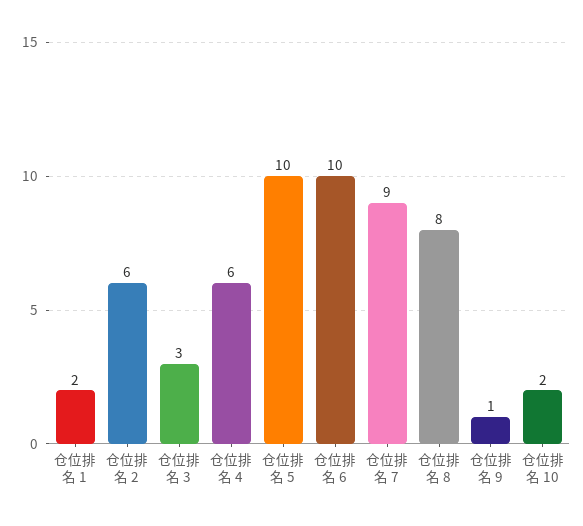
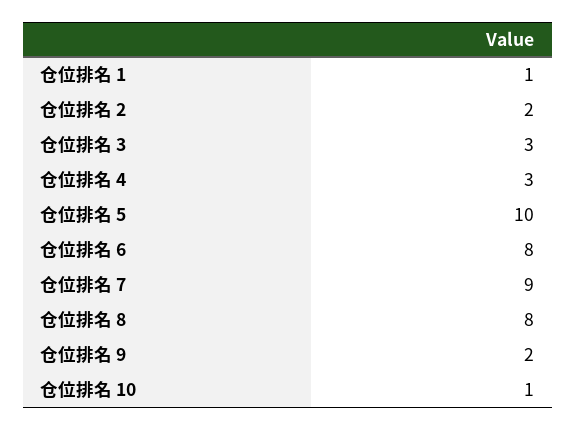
  {
-   "仓位排名 1": 2,
+   "仓位排名 1": 1,
-   "仓位排名 2": 6,
+   "仓位排名 2": 2,
    "仓位排名 3": 3,
-   "仓位排名 4": 6,
+   "仓位排名 4": 3,
    "仓位排名 5": 10,
-   "仓位排名 6": 10,
+   "仓位排名 6": 8,
    "仓位排名 7": 9,
    "仓位排名 8": 8,
-   "仓位排名 9": 1,
+   "仓位排名 9": 2,
-   "仓位排名 10": 2
+   "仓位排名 10": 1
  }

